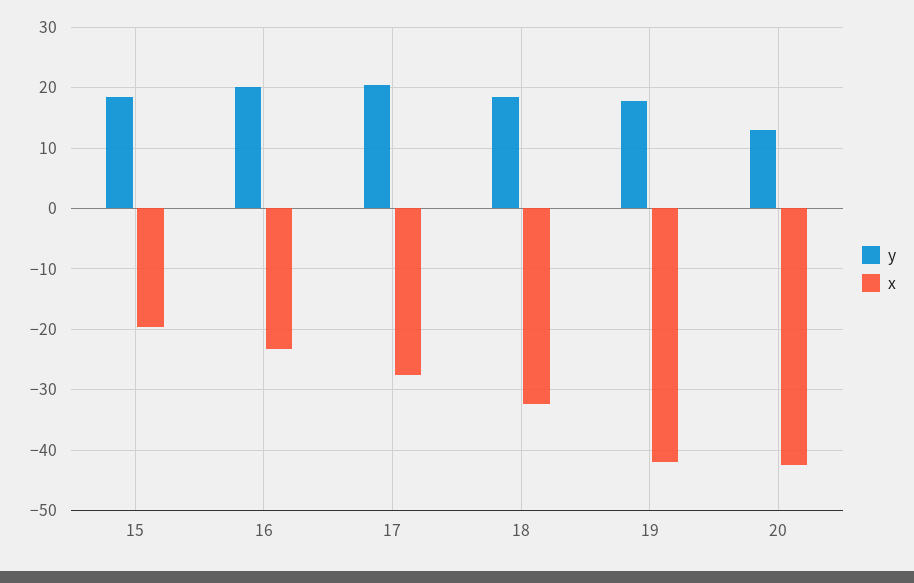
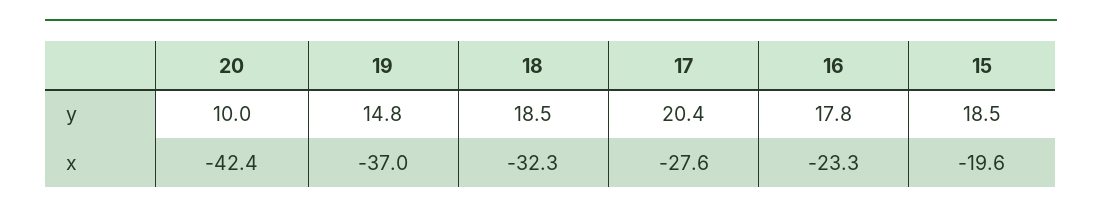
  {
    "y": {
      "15": 18.5,
-     "16": 20,
+     "16": 17.8,
      "17": 20.4,
      "18": 18.5,
-     "19": 18,
+     "19": 14.8,
-     "20": 13
+     "20": 10
    },
    "x": {
      "15": -19.6,
      "16": -23.3,
      "17": -27.6,
      "18": -32.3,
-     "19": -42,
+     "19": -37,
      "20": -42.4
    }
  }

